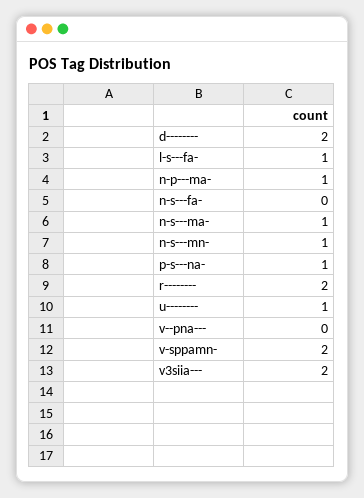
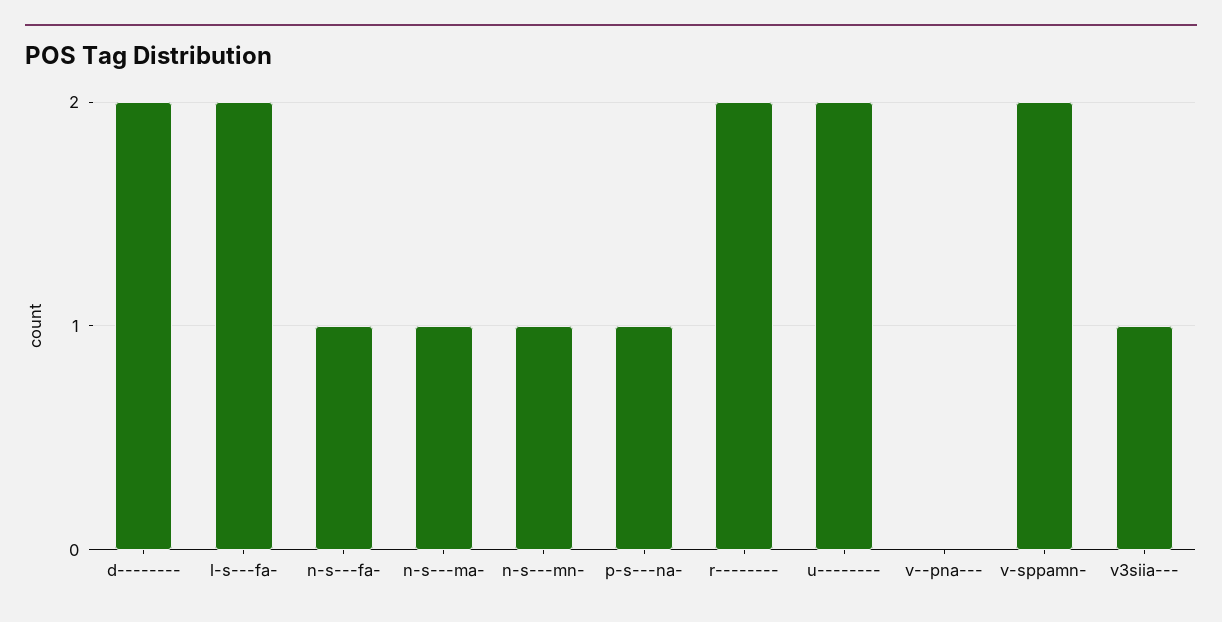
  {
    "d--------": 2,
-   "l-s---fa-": 1,
+   "l-s---fa-": 2,
-   "n-p---ma-": 1,
-   "n-s---fa-": 0,
+   "n-s---fa-": 1,
    "n-s---ma-": 1,
    "n-s---mn-": 1,
    "p-s---na-": 1,
    "r--------": 2,
-   "u--------": 1,
+   "u--------": 2,
    "v--pna---": 0,
    "v-sppamn-": 2,
-   "v3siia---": 2
+   "v3siia---": 1
  }

